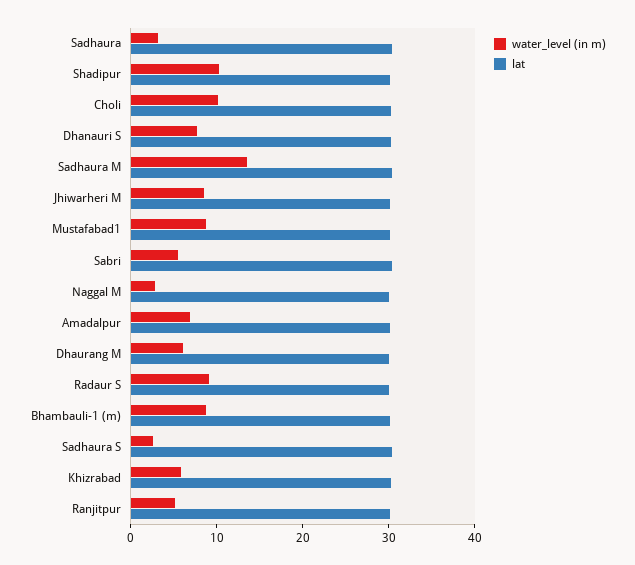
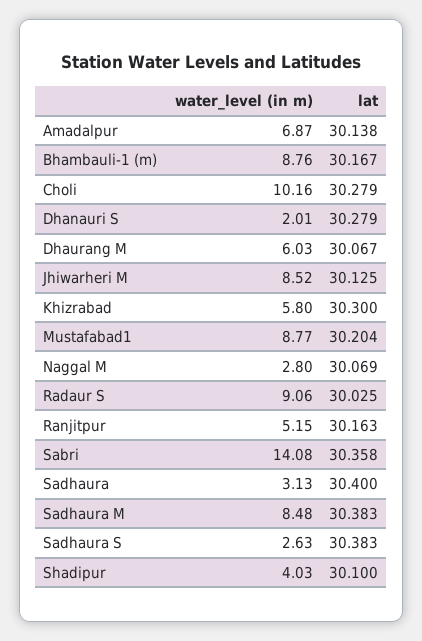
  {
    "water_level (in m)": {
      "Sadhaura": 3.13,
-     "Shadipur": 10,
+     "Shadipur": 4.03,
      "Choli": 10.16,
-     "Dhanauri S": 8,
+     "Dhanauri S": 2.01,
-     "Sadhaura M": 14,
+     "Sadhaura M": 8.48,
      "Jhiwarheri M": 8.52,
      "Mustafabad1": 8.77,
-     "Sabri": 6,
+     "Sabri": 14.08,
      "Naggal M": 2.8,
      "Amadalpur": 6.87,
      "Dhaurang M": 6.03,
      "Radaur S": 9.06,
      "Bhambauli-1 (m)": 8.76,
      "Sadhaura S": 2.63,
      "Khizrabad": 5.8,
      "Ranjitpur": 5.15
    },
    "lat": {
      "Sadhaura": 30.4,
      "Shadipur": 30.1,
      "Choli": 30.279,
      "Dhanauri S": 30.279,
      "Sadhaura M": 30.383,
      "Jhiwarheri M": 30.125,
      "Mustafabad1": 30.204,
      "Sabri": 30.358,
      "Naggal M": 30.069,
      "Amadalpur": 30.138,
      "Dhaurang M": 30.067,
      "Radaur S": 30.025,
      "Bhambauli-1 (m)": 30.167,
      "Sadhaura S": 30.383,
      "Khizrabad": 30.3,
      "Ranjitpur": 30.163
    }
  }

